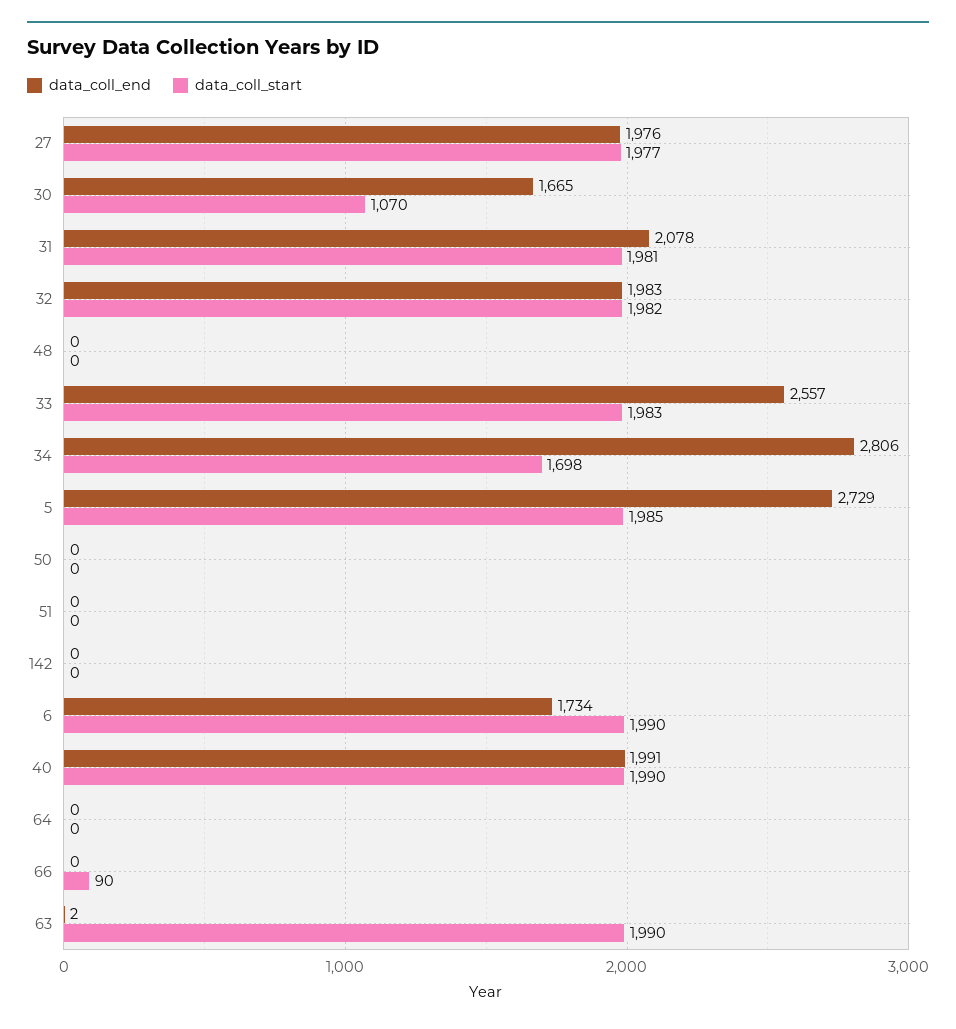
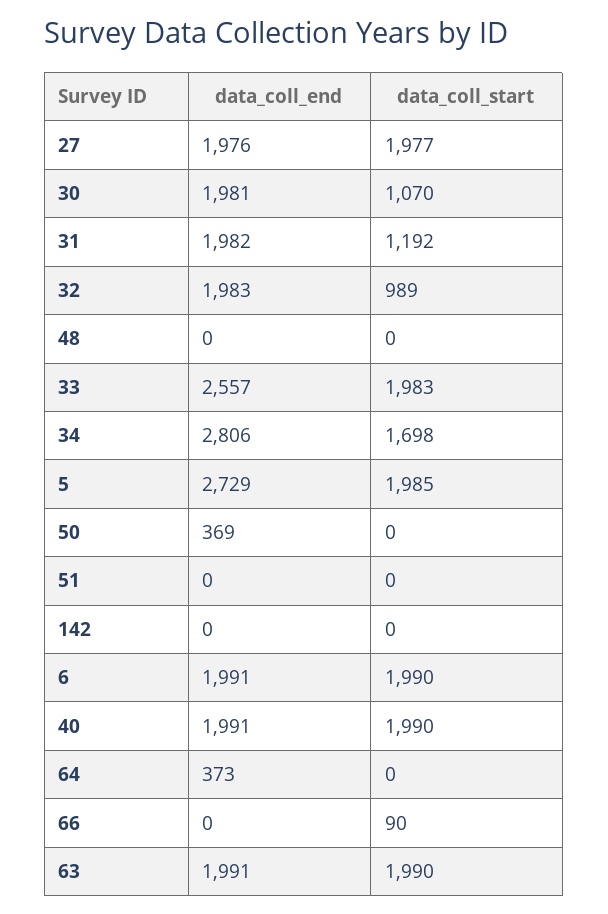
  {
    "data_coll_end": {
      "27": 1976,
-     "30": 1665,
+     "30": 1981,
-     "31": 2078,
+     "31": 1982,
      "32": 1983,
      "48": 0,
      "33": 2557,
      "34": 2806,
      "5": 2729,
-     "50": 0,
+     "50": 369,
      "51": 0,
      "142": 0,
-     "6": 1734,
+     "6": 1991,
      "40": 1991,
-     "64": 0,
+     "64": 373,
      "66": 0,
-     "63": 2
+     "63": 1991
    },
    "data_coll_start": {
      "27": 1977,
      "30": 1070,
-     "31": 1981,
+     "31": 1192,
-     "32": 1982,
+     "32": 989,
      "48": 0,
      "33": 1983,
      "34": 1698,
      "5": 1985,
      "50": 0,
      "51": 0,
      "142": 0,
      "6": 1990,
      "40": 1990,
      "64": 0,
      "66": 90,
      "63": 1990
    }
  }

